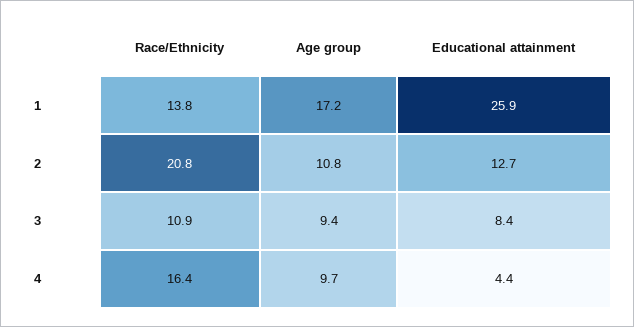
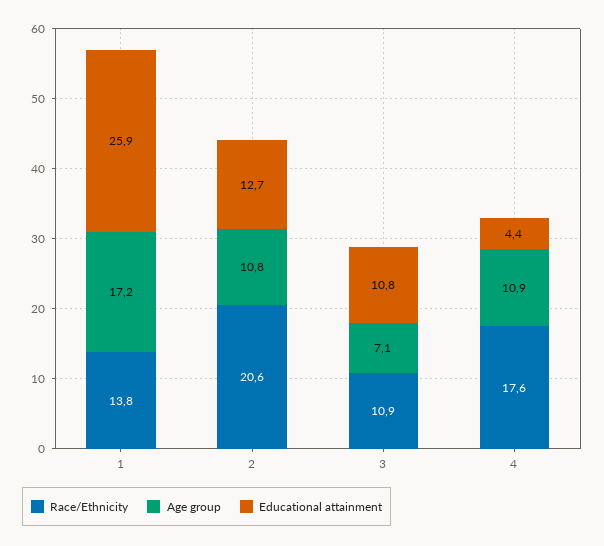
  {
    "Race/Ethnicity": {
      "1": 13.8,
-     "2": 20.8,
+     "2": 20.6,
      "3": 10.9,
-     "4": 16.4
+     "4": 17.6
    },
    "Age group": {
      "1": 17.2,
      "2": 10.8,
-     "3": 9.4,
+     "3": 7.1,
-     "4": 9.7
+     "4": 10.9
    },
    "Educational attainment": {
      "1": 25.9,
      "2": 12.7,
-     "3": 8.4,
+     "3": 10.8,
      "4": 4.4
    }
  }

